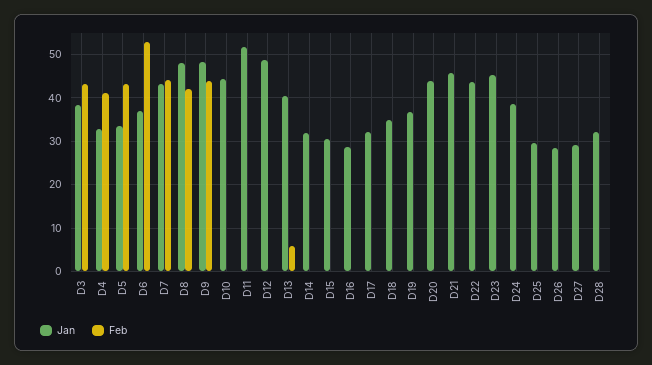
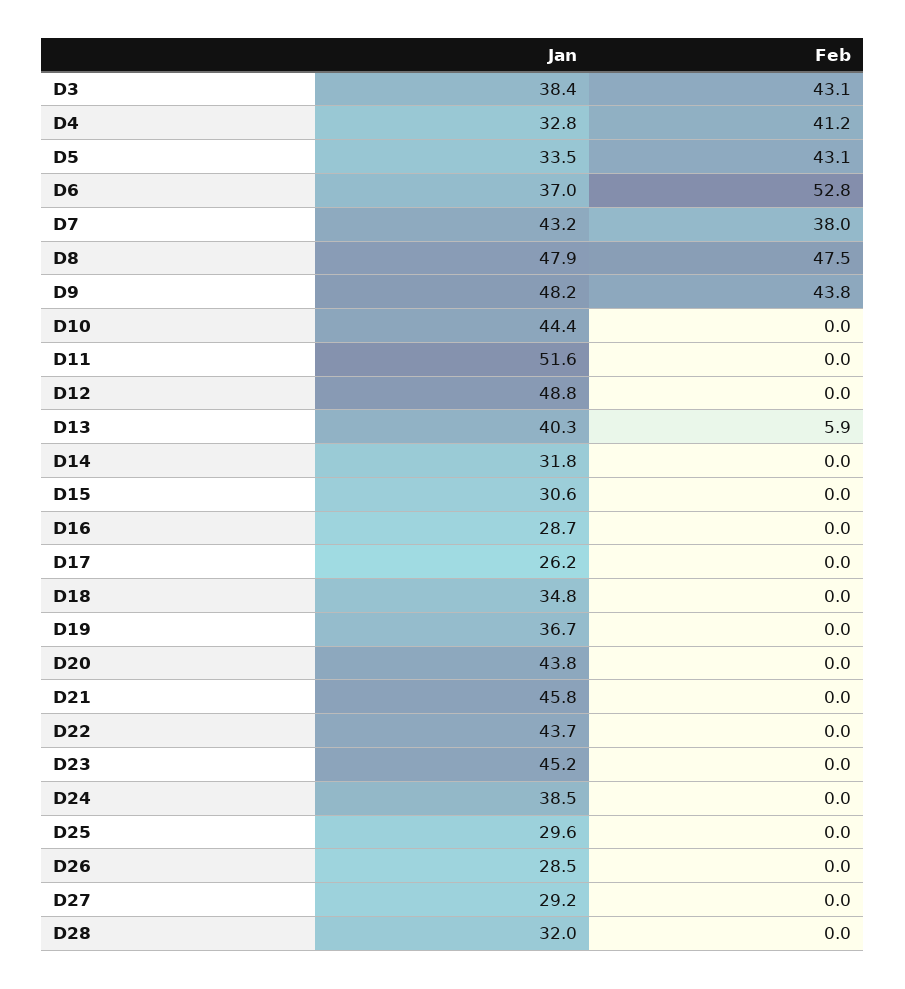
  {
    "Jan": {
      "D3": 38.4,
      "D4": 32.8,
      "D5": 33.5,
      "D6": 37,
      "D7": 43.2,
      "D8": 47.9,
      "D9": 48.2,
      "D10": 44.4,
      "D11": 51.6,
      "D12": 48.8,
      "D13": 40.3,
      "D14": 31.8,
      "D15": 30.6,
      "D16": 28.7,
-     "D17": 32,
+     "D17": 26.2,
      "D18": 34.8,
      "D19": 36.7,
      "D20": 43.8,
      "D21": 45.8,
      "D22": 43.7,
      "D23": 45.2,
      "D24": 38.5,
      "D25": 29.6,
      "D26": 28.5,
      "D27": 29.2,
      "D28": 32
    },
    "Feb": {
      "D3": 43.1,
      "D4": 41.2,
      "D5": 43.1,
      "D6": 52.8,
-     "D7": 44,
+     "D7": 38,
-     "D8": 42,
+     "D8": 47.5,
      "D9": 43.8,
      "D10": 0,
      "D11": 0,
      "D12": 0,
      "D13": 5.9,
      "D14": 0,
      "D15": 0,
      "D16": 0,
      "D17": 0,
      "D18": 0,
      "D19": 0,
      "D20": 0,
      "D21": 0,
      "D22": 0,
      "D23": 0,
      "D24": 0,
      "D25": 0,
      "D26": 0,
      "D27": 0,
      "D28": 0
    }
  }

